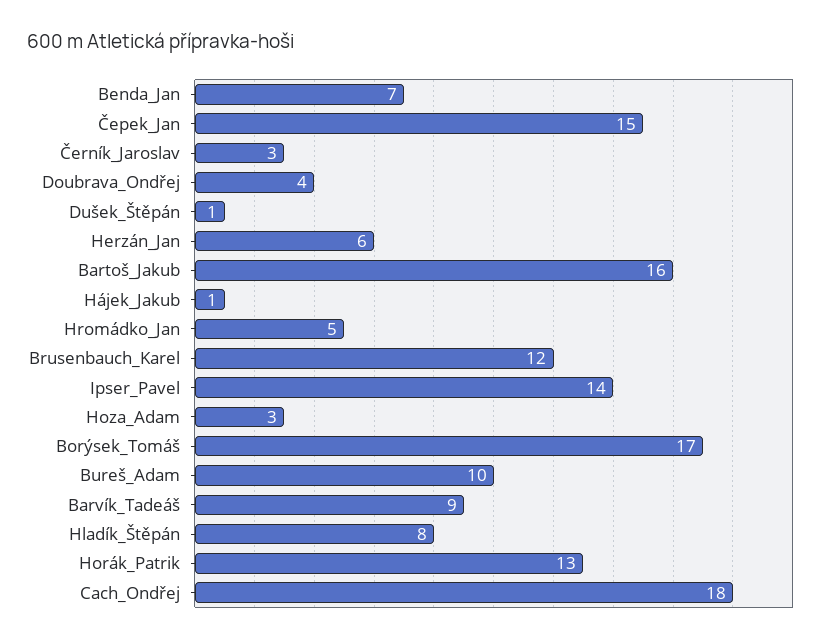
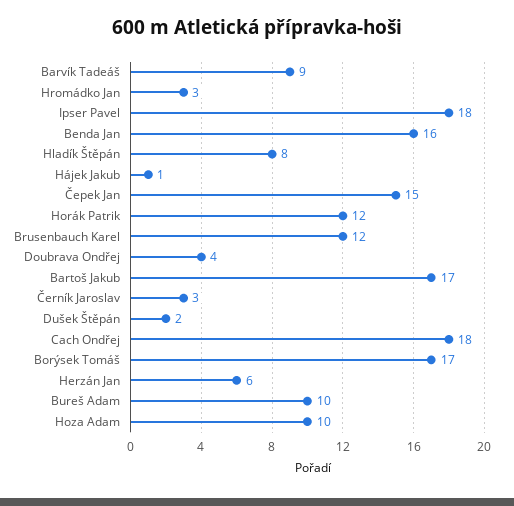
  {
-   "Benda_Jan": 7,
+   "Benda_Jan": 16,
    "Čepek_Jan": 15,
    "Černík_Jaroslav": 3,
    "Doubrava_Ondřej": 4,
-   "Dušek_Štěpán": 1,
+   "Dušek_Štěpán": 2,
    "Herzán_Jan": 6,
-   "Bartoš_Jakub": 16,
+   "Bartoš_Jakub": 17,
    "Hájek_Jakub": 1,
-   "Hromádko_Jan": 5,
+   "Hromádko_Jan": 3,
    "Brusenbauch_Karel": 12,
-   "Ipser_Pavel": 14,
+   "Ipser_Pavel": 18,
-   "Hoza_Adam": 3,
+   "Hoza_Adam": 10,
    "Borýsek_Tomáš": 17,
    "Bureš_Adam": 10,
    "Barvík_Tadeáš": 9,
    "Hladík_Štěpán": 8,
-   "Horák_Patrik": 13,
+   "Horák_Patrik": 12,
    "Cach_Ondřej": 18
  }

